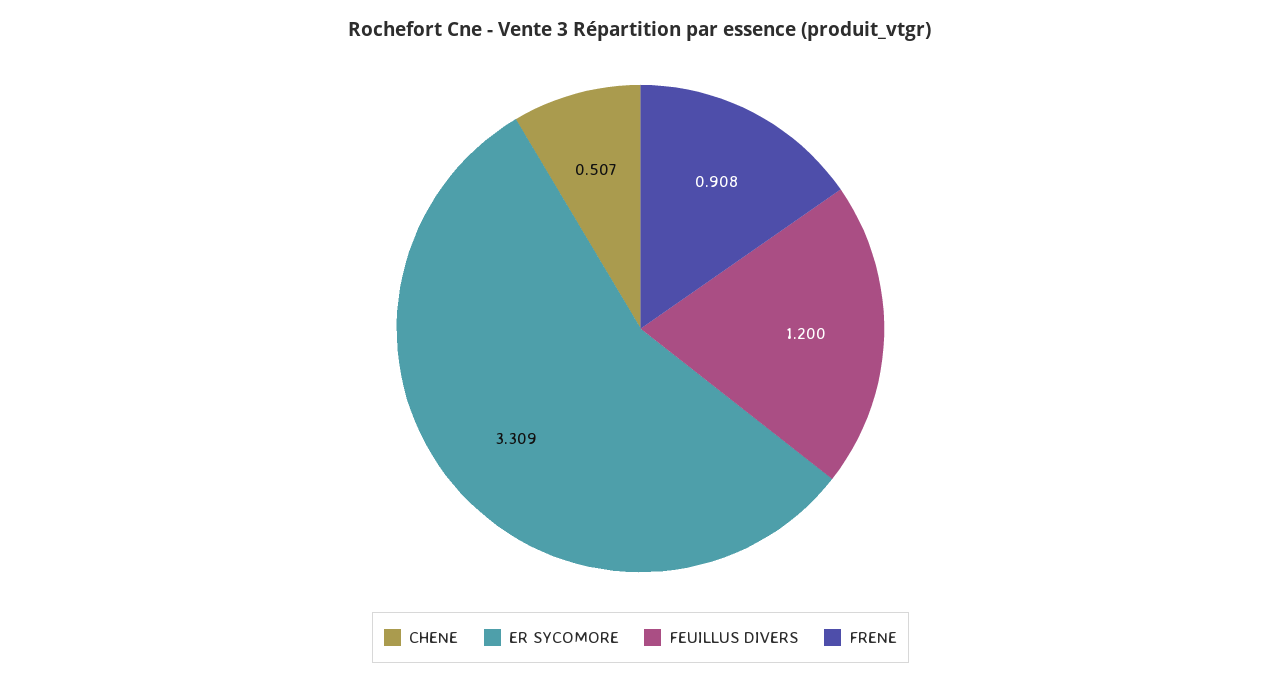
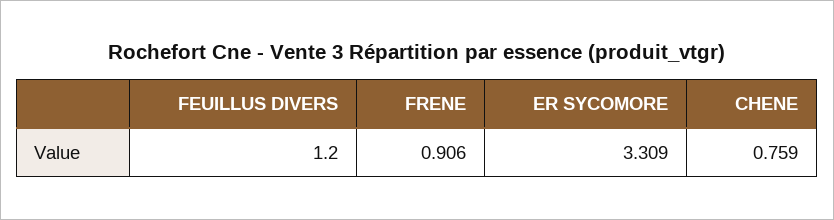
  {
-   "CHENE": 0.507,
+   "CHENE": 0.759,
    "ER SYCOMORE": 3.309,
    "FEUILLUS DIVERS": 1.2,
-   "FRENE": 0.908
+   "FRENE": 0.906
  }

